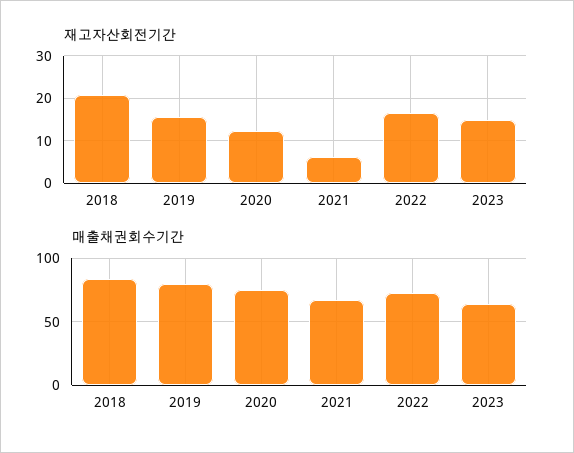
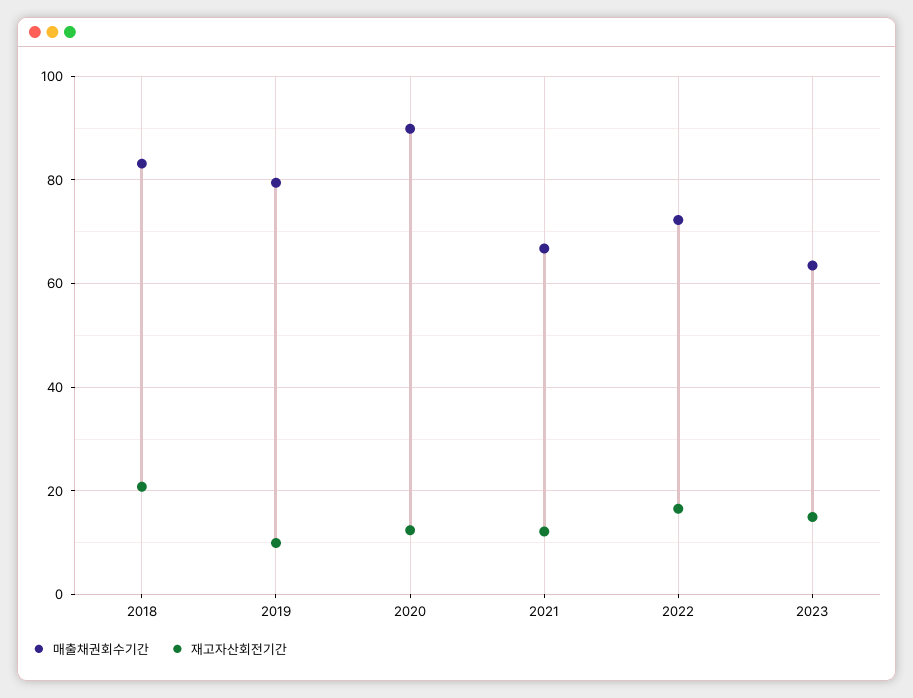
  {
    "재고자산회전기간": {
      "2018": 20,
-     "2019": 16,
+     "2019": 10,
      "2020": 12,
-     "2021": 6,
+     "2021": 12,
      "2022": 16,
      "2023": 14
    },
    "매출채권회수기간": {
      "2018": 84,
      "2019": 80,
-     "2020": 75,
+     "2020": 90,
      "2021": 66,
      "2022": 72,
      "2023": 64
    }
  }

